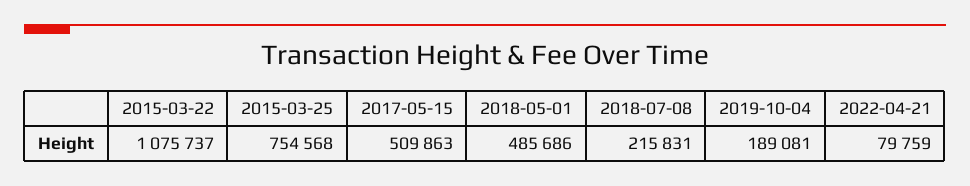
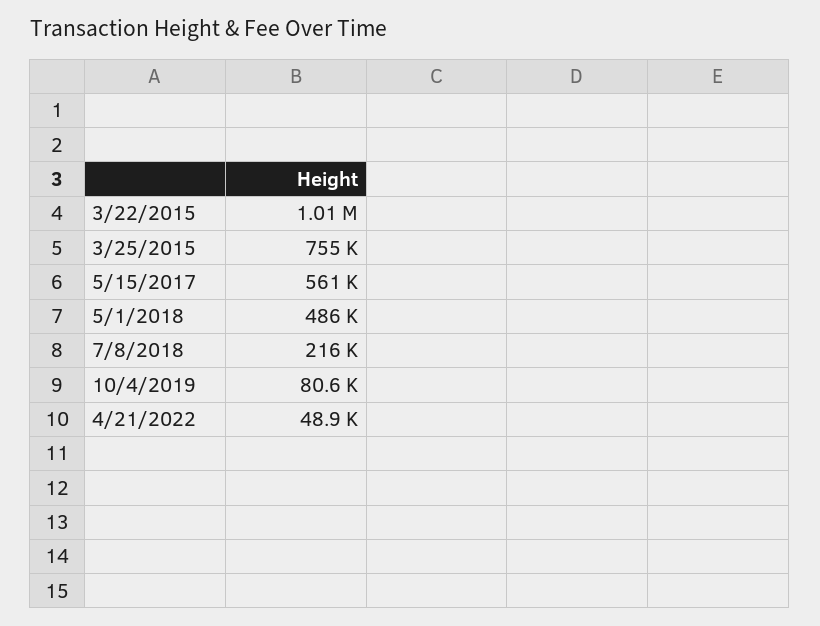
  {
-   "2015-03-22": 1075737,
+   "2015-03-22": 1010000,
    "2015-03-25": 754568,
-   "2017-05-15": 509863,
+   "2017-05-15": 561000,
    "2018-05-01": 485686,
    "2018-07-08": 215831,
-   "2019-10-04": 189081,
+   "2019-10-04": 80600,
-   "2022-04-21": 79759
+   "2022-04-21": 48900
  }

